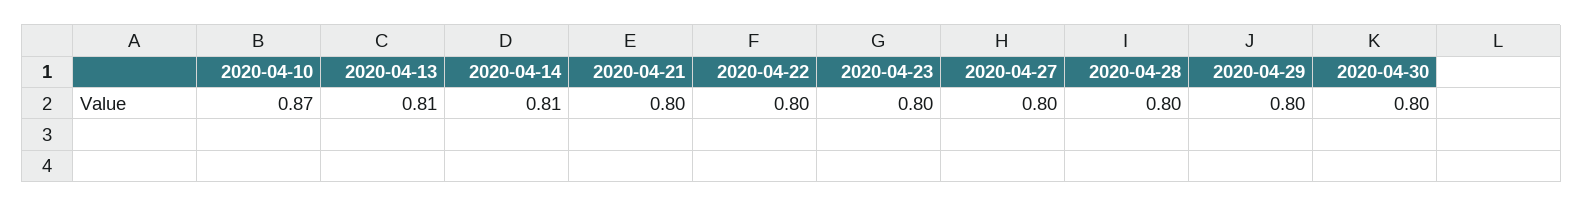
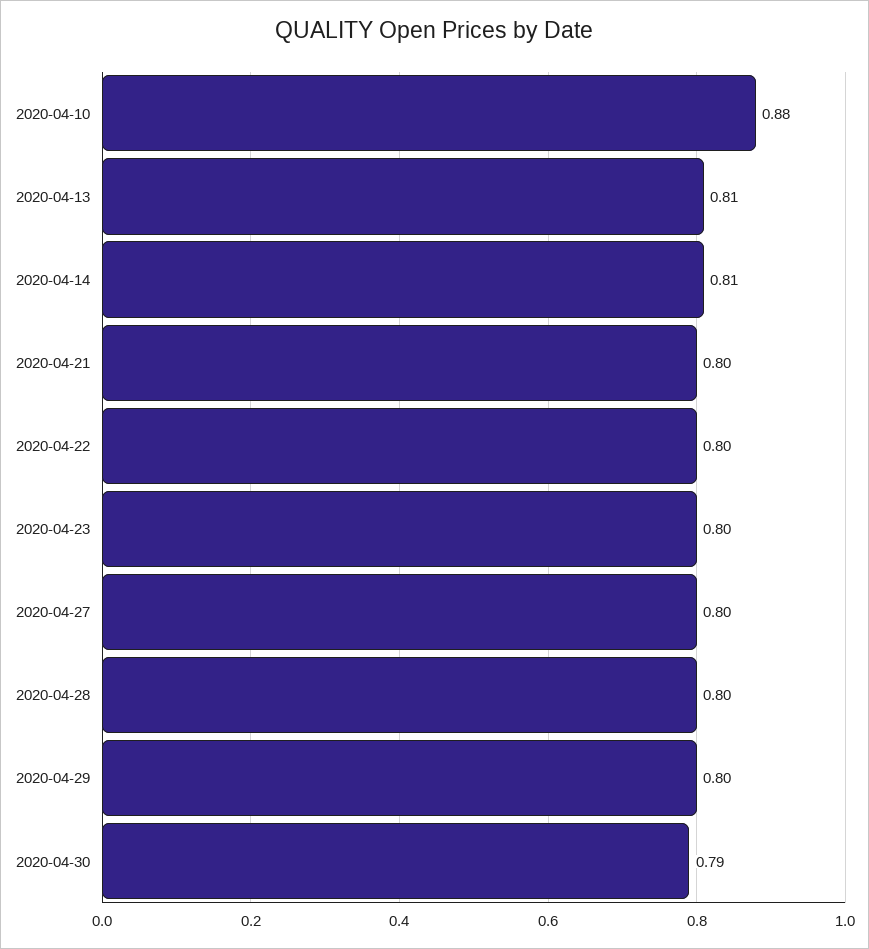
  {
-   "2020-04-10": 0.87,
+   "2020-04-10": 0.88,
    "2020-04-13": 0.81,
    "2020-04-14": 0.81,
    "2020-04-21": 0.8,
    "2020-04-22": 0.8,
    "2020-04-23": 0.8,
    "2020-04-27": 0.8,
    "2020-04-28": 0.8,
    "2020-04-29": 0.8,
-   "2020-04-30": 0.8
+   "2020-04-30": 0.79
  }

